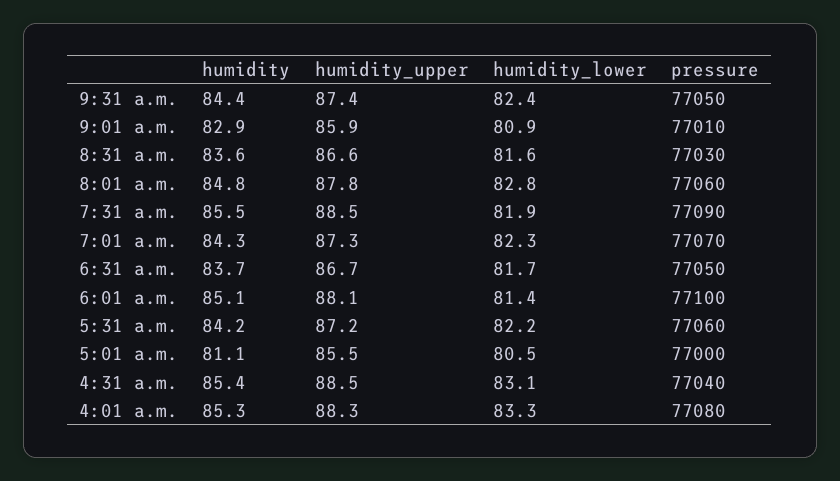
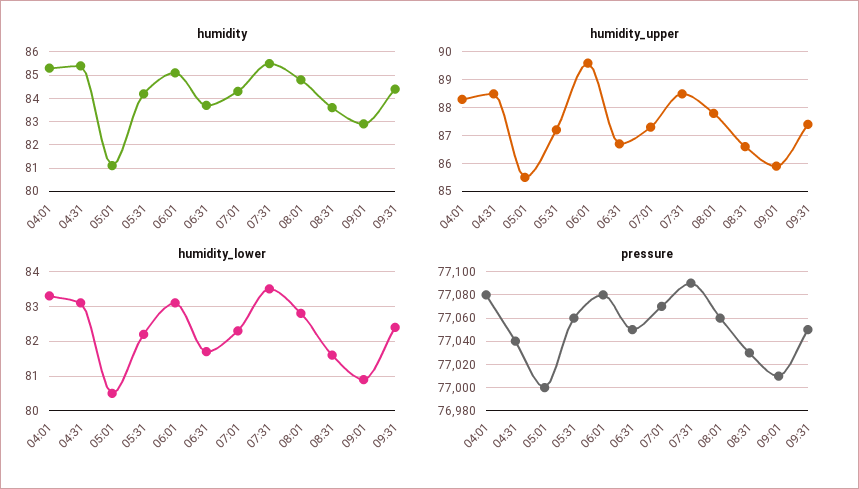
  {
    "humidity": {
      "9:31 a.m.": 84.4,
      "9:01 a.m.": 82.9,
      "8:31 a.m.": 83.6,
      "8:01 a.m.": 84.8,
      "7:31 a.m.": 85.5,
      "7:01 a.m.": 84.3,
      "6:31 a.m.": 83.7,
      "6:01 a.m.": 85.1,
      "5:31 a.m.": 84.2,
      "5:01 a.m.": 81.1,
      "4:31 a.m.": 85.4,
      "4:01 a.m.": 85.3
    },
    "humidity_upper": {
      "9:31 a.m.": 87.4,
      "9:01 a.m.": 85.9,
      "8:31 a.m.": 86.6,
      "8:01 a.m.": 87.8,
      "7:31 a.m.": 88.5,
      "7:01 a.m.": 87.3,
      "6:31 a.m.": 86.7,
-     "6:01 a.m.": 88.1,
+     "6:01 a.m.": 89.5,
      "5:31 a.m.": 87.2,
      "5:01 a.m.": 85.5,
      "4:31 a.m.": 88.5,
      "4:01 a.m.": 88.3
    },
    "humidity_lower": {
      "9:31 a.m.": 82.4,
      "9:01 a.m.": 80.9,
      "8:31 a.m.": 81.6,
      "8:01 a.m.": 82.8,
-     "7:31 a.m.": 81.9,
+     "7:31 a.m.": 83.5,
      "7:01 a.m.": 82.3,
      "6:31 a.m.": 81.7,
-     "6:01 a.m.": 81.4,
+     "6:01 a.m.": 83,
      "5:31 a.m.": 82.2,
      "5:01 a.m.": 80.5,
      "4:31 a.m.": 83.1,
      "4:01 a.m.": 83.3
    },
    "pressure": {
      "9:31 a.m.": 77050,
      "9:01 a.m.": 77010,
      "8:31 a.m.": 77030,
      "8:01 a.m.": 77060,
      "7:31 a.m.": 77090,
      "7:01 a.m.": 77070,
      "6:31 a.m.": 77050,
-     "6:01 a.m.": 77100,
+     "6:01 a.m.": 77080,
      "5:31 a.m.": 77060,
      "5:01 a.m.": 77000,
      "4:31 a.m.": 77040,
      "4:01 a.m.": 77080
    }
  }

